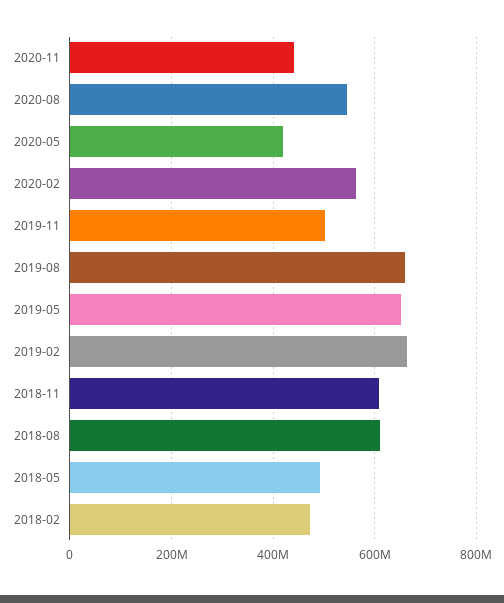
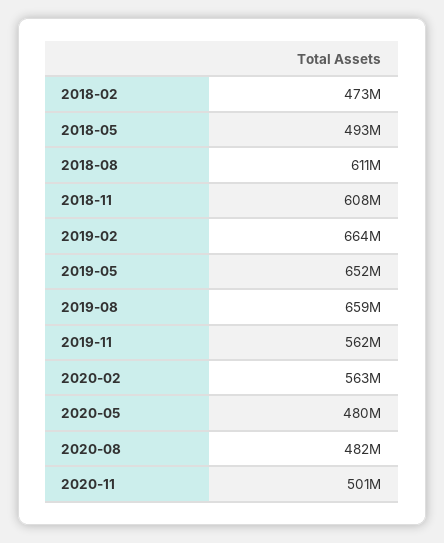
  {
-   "2020-11": 440000000,
+   "2020-11": 501000000,
-   "2020-08": 540000000,
+   "2020-08": 482000000,
-   "2020-05": 420000000,
+   "2020-05": 480000000,
    "2020-02": 563000000,
-   "2019-11": 500000000,
+   "2019-11": 562000000,
    "2019-08": 659000000,
    "2019-05": 652000000,
    "2019-02": 664000000,
    "2018-11": 608000000,
    "2018-08": 611000000,
    "2018-05": 493000000,
    "2018-02": 473000000
  }

